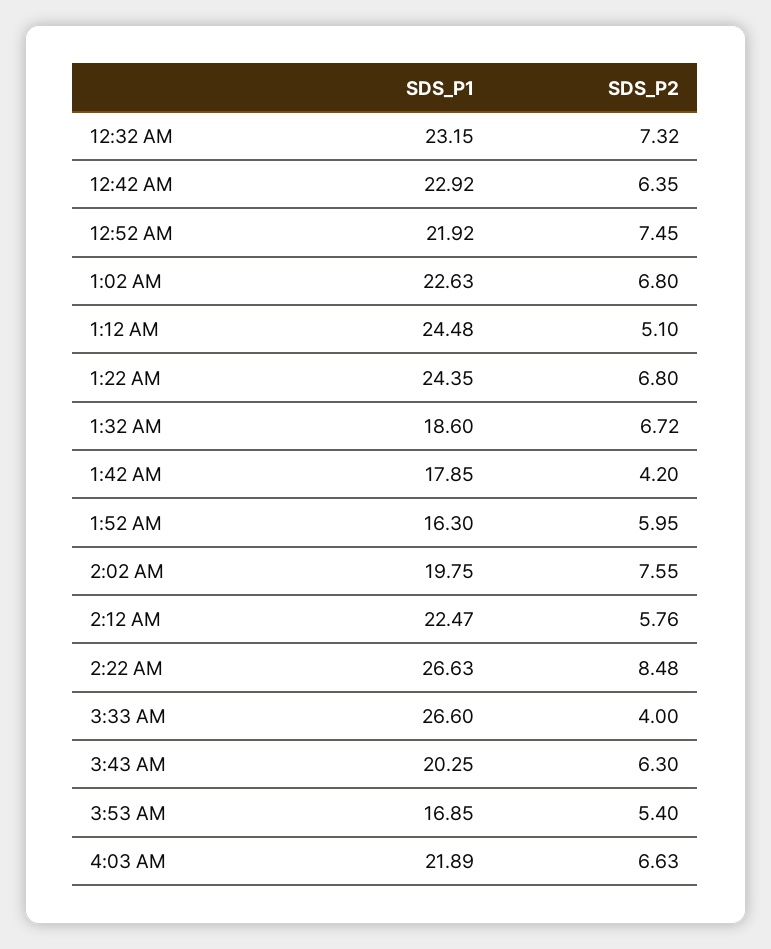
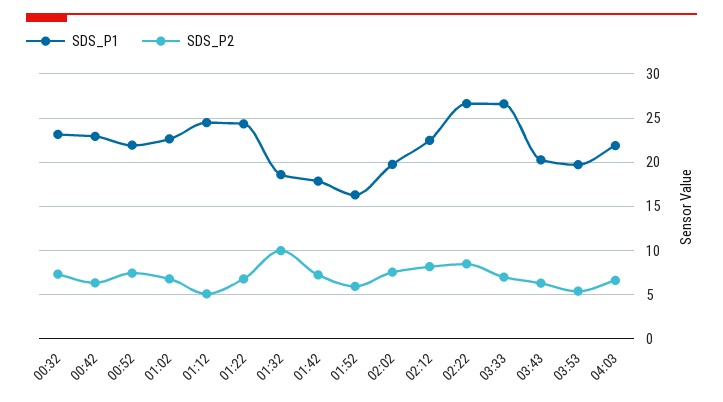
  {
    "SDS_P1": {
      "12:32 AM": 23.15,
      "12:42 AM": 22.92,
      "12:52 AM": 21.92,
      "1:02 AM": 22.63,
      "1:12 AM": 24.48,
      "1:22 AM": 24.35,
      "1:32 AM": 18.6,
      "1:42 AM": 17.85,
      "1:52 AM": 16.3,
      "2:02 AM": 19.75,
      "2:12 AM": 22.47,
      "2:22 AM": 26.63,
      "3:33 AM": 26.6,
      "3:43 AM": 20.25,
-     "3:53 AM": 16.85,
+     "3:53 AM": 20,
      "4:03 AM": 21.89
    },
    "SDS_P2": {
      "12:32 AM": 7.32,
      "12:42 AM": 6.35,
      "12:52 AM": 7.45,
      "1:02 AM": 6.8,
      "1:12 AM": 5.1,
      "1:22 AM": 6.8,
-     "1:32 AM": 6.72,
+     "1:32 AM": 10,
-     "1:42 AM": 4.2,
+     "1:42 AM": 7,
      "1:52 AM": 5.95,
      "2:02 AM": 7.55,
-     "2:12 AM": 5.76,
+     "2:12 AM": 8,
      "2:22 AM": 8.48,
-     "3:33 AM": 4,
+     "3:33 AM": 7,
      "3:43 AM": 6.3,
      "3:53 AM": 5.4,
      "4:03 AM": 6.63
    }
  }

